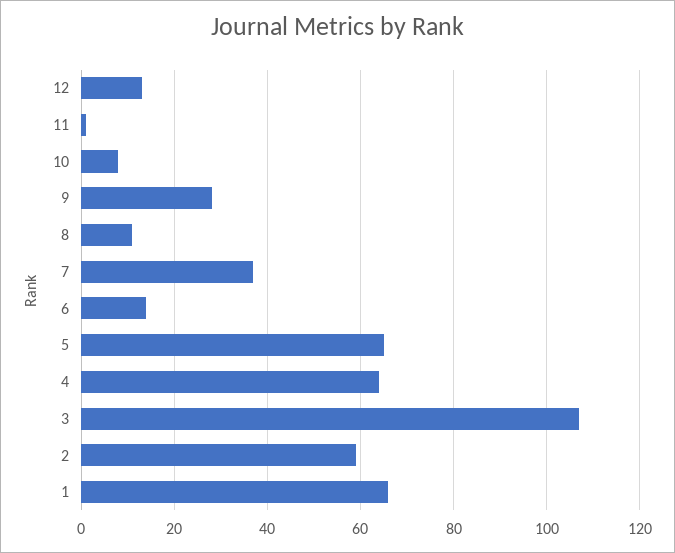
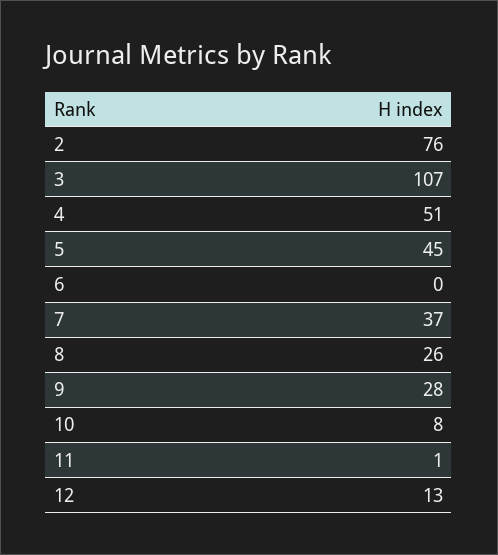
  {
    "12": 13,
    "11": 1,
    "10": 8,
    "9": 28,
-   "8": 10,
+   "8": 26,
    "7": 37,
-   "6": 15,
+   "6": 0,
-   "5": 65,
+   "5": 45,
-   "4": 65,
+   "4": 51,
    "3": 107,
-   "2": 60,
+   "2": 76
-   "1": 65
  }

